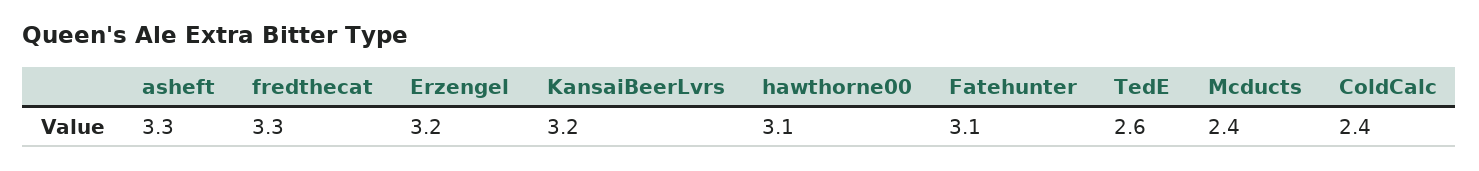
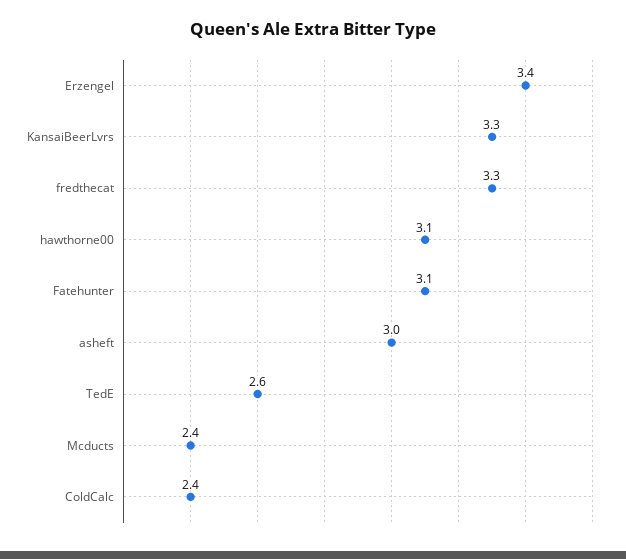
  {
-   "asheft": 3.3,
+   "asheft": 3,
    "fredthecat": 3.3,
-   "Erzengel": 3.2,
+   "Erzengel": 3.4,
-   "KansaiBeerLvrs": 3.2,
+   "KansaiBeerLvrs": 3.3,
    "hawthorne00": 3.1,
    "Fatehunter": 3.1,
    "TedE": 2.6,
    "Mcducts": 2.4,
    "ColdCalc": 2.4
  }

